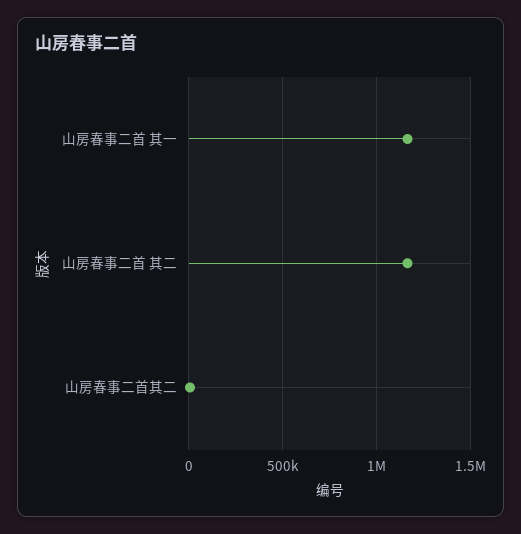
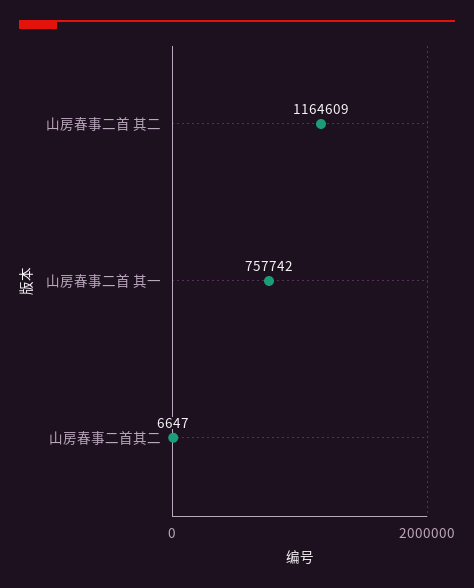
  {
-   "山房春事二首 其一": 1150000,
+   "山房春事二首 其一": 757742,
    "山房春事二首 其二": 1164609,
    "山房春事二首其二": 6647
  }

